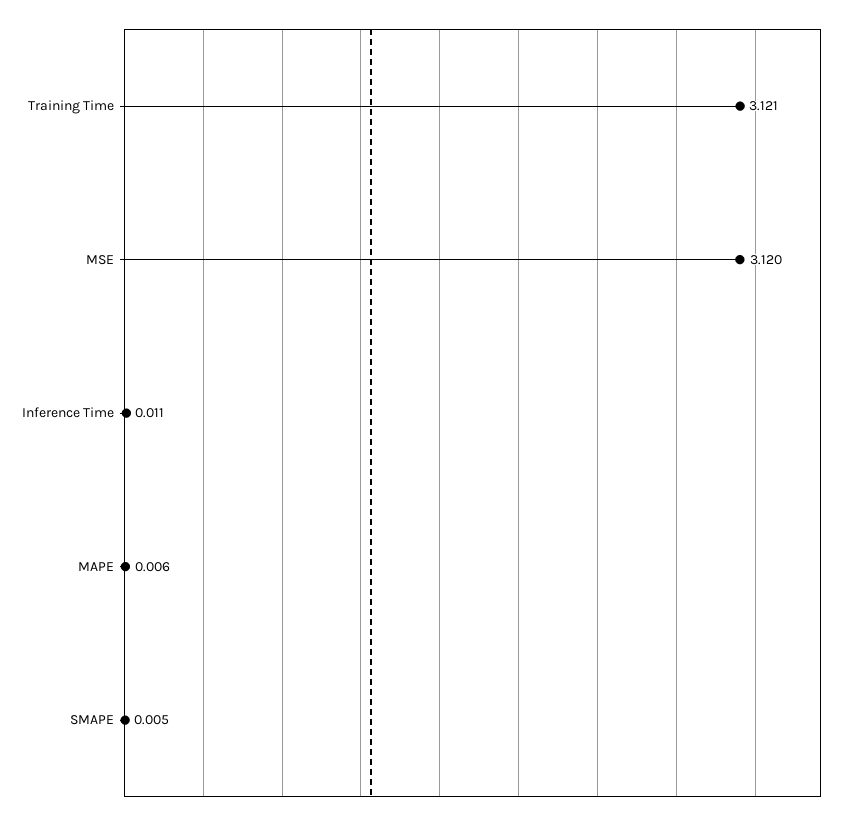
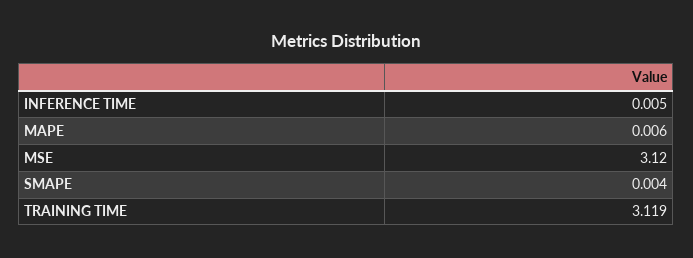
  {
-   "Training Time": 3.121,
+   "Training Time": 3.119,
    "MSE": 3.12,
-   "Inference Time": 0.011,
+   "Inference Time": 0.005,
    "MAPE": 0.006,
-   "SMAPE": 0.005
+   "SMAPE": 0.004
  }

